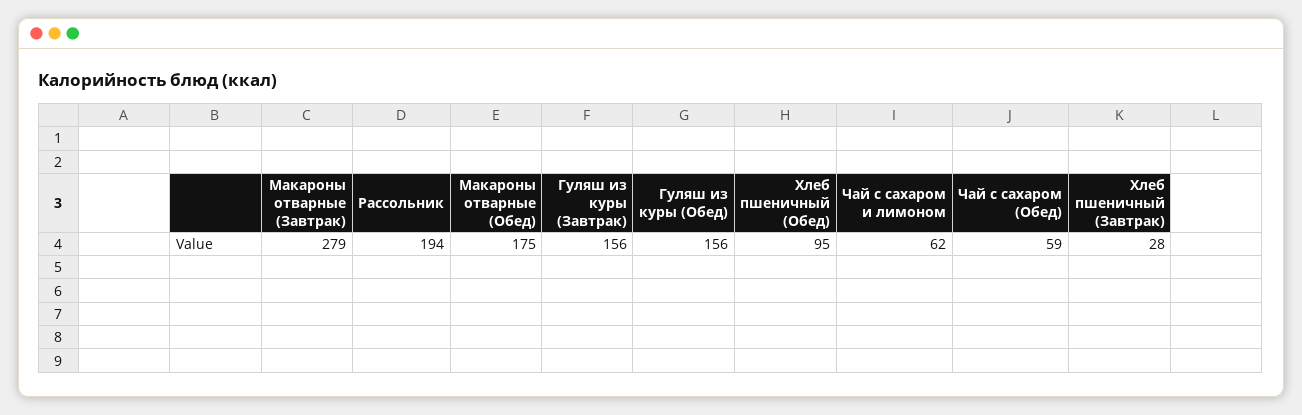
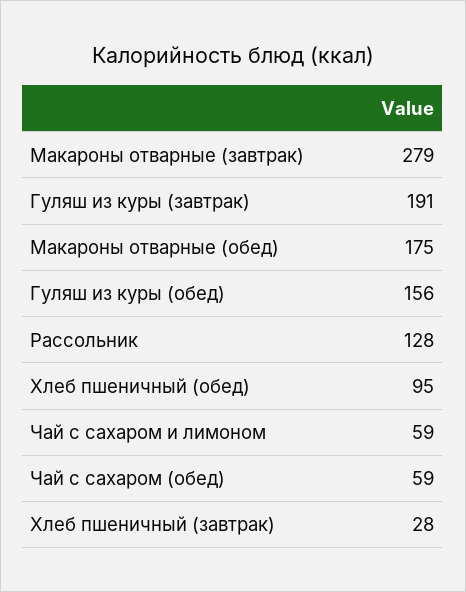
  {
    "Макароны отварные (Завтрак)": 279,
-   "Рассольник": 194,
+   "Рассольник": 128,
    "Макароны отварные (Обед)": 175,
-   "Гуляш из куры (Завтрак)": 156,
+   "Гуляш из куры (Завтрак)": 191,
    "Гуляш из куры (Обед)": 156,
    "Хлеб пшеничный (Обед)": 95,
-   "Чай с сахаром и лимоном": 62,
+   "Чай с сахаром и лимоном": 59,
    "Чай с сахаром (Обед)": 59,
    "Хлеб пшеничный (Завтрак)": 28
  }

